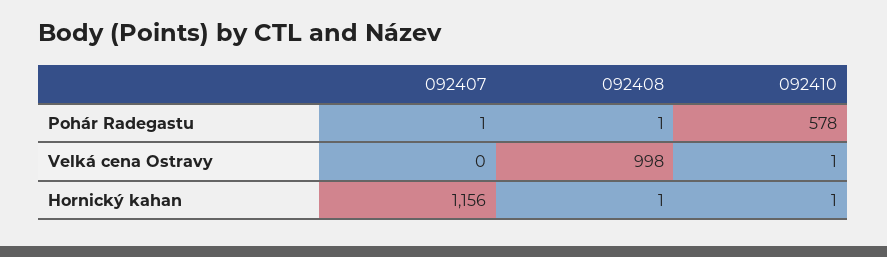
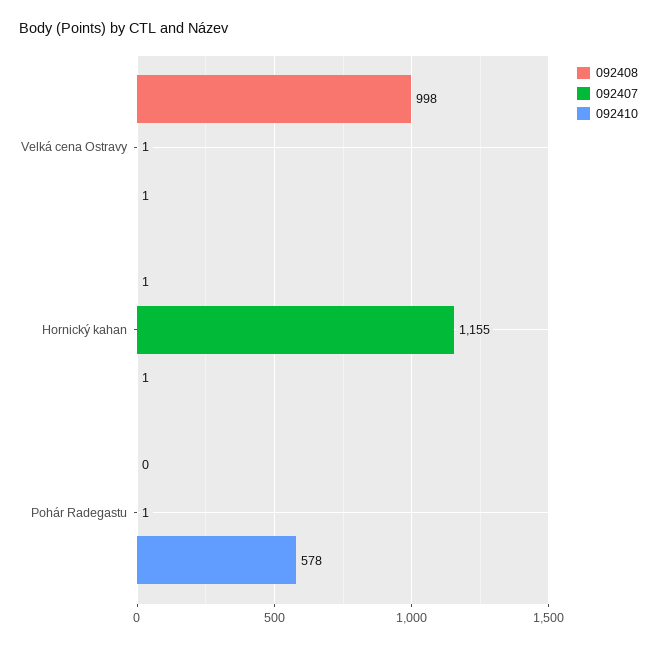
  {
    "092407": {
      "Pohár Radegastu": 1,
-     "Velká cena Ostravy": 0,
+     "Velká cena Ostravy": 1,
-     "Hornický kahan": 1156
+     "Hornický kahan": 1155
    },
    "092408": {
-     "Pohár Radegastu": 1,
+     "Pohár Radegastu": 0,
      "Velká cena Ostravy": 998,
      "Hornický kahan": 1
    },
    "092410": {
      "Pohár Radegastu": 578,
      "Velká cena Ostravy": 1,
      "Hornický kahan": 1
    }
  }

